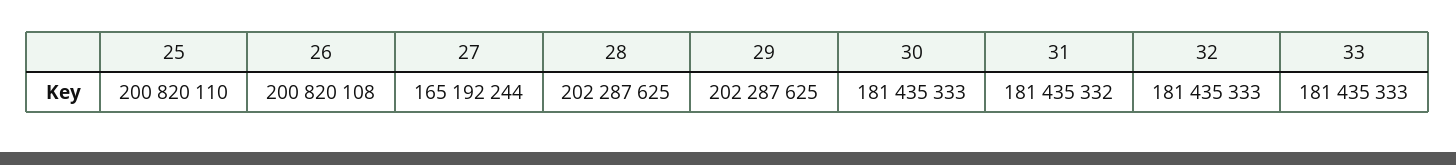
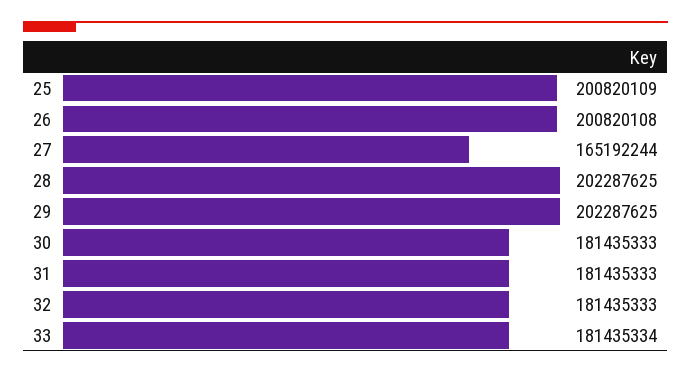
  {
-   "25": 200820110,
+   "25": 200820109,
    "26": 200820108,
    "27": 165192244,
    "28": 202287625,
    "29": 202287625,
    "30": 181435333,
-   "31": 181435332,
+   "31": 181435333,
    "32": 181435333,
-   "33": 181435333
+   "33": 181435334
  }

